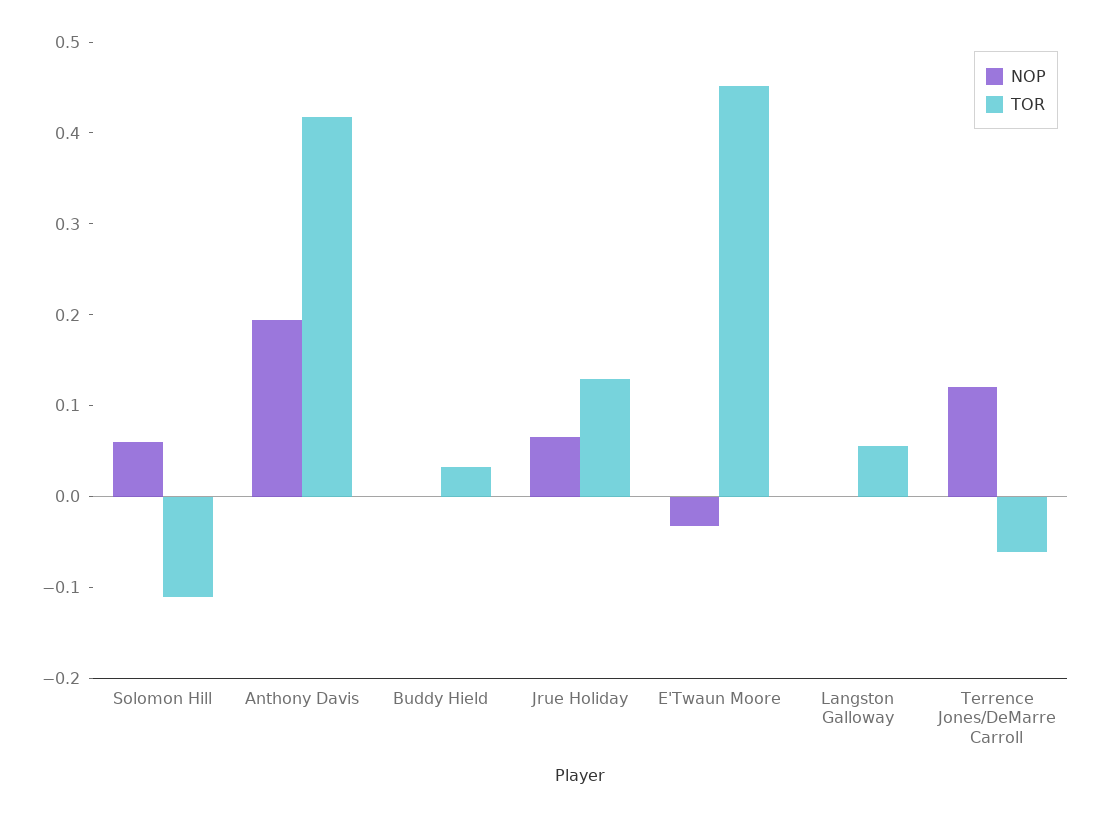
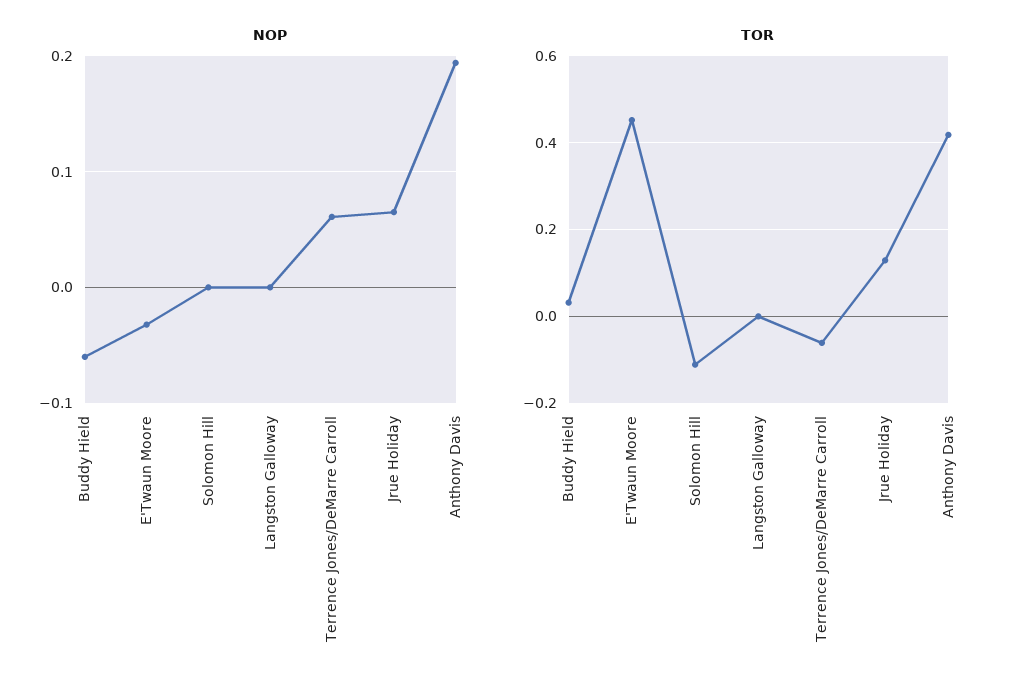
  {
    "NOP": {
-     "Solomon Hill": 0.06,
+     "Solomon Hill": 0,
      "Anthony Davis": 0.19,
-     "Buddy Hield": 0,
+     "Buddy Hield": -0.06,
      "Jrue Holiday": 0.07,
      "E'Twaun Moore": -0.03,
      "Langston Galloway": 0,
-     "Terrence Jones/DeMarre Carroll": 0.12
+     "Terrence Jones/DeMarre Carroll": 0.06
    },
    "TOR": {
      "Solomon Hill": -0.12,
      "Anthony Davis": 0.42,
      "Buddy Hield": 0.04,
      "Jrue Holiday": 0.12,
      "E'Twaun Moore": 0.46,
-     "Langston Galloway": 0.06,
+     "Langston Galloway": 0,
      "Terrence Jones/DeMarre Carroll": -0.06
    }
  }

